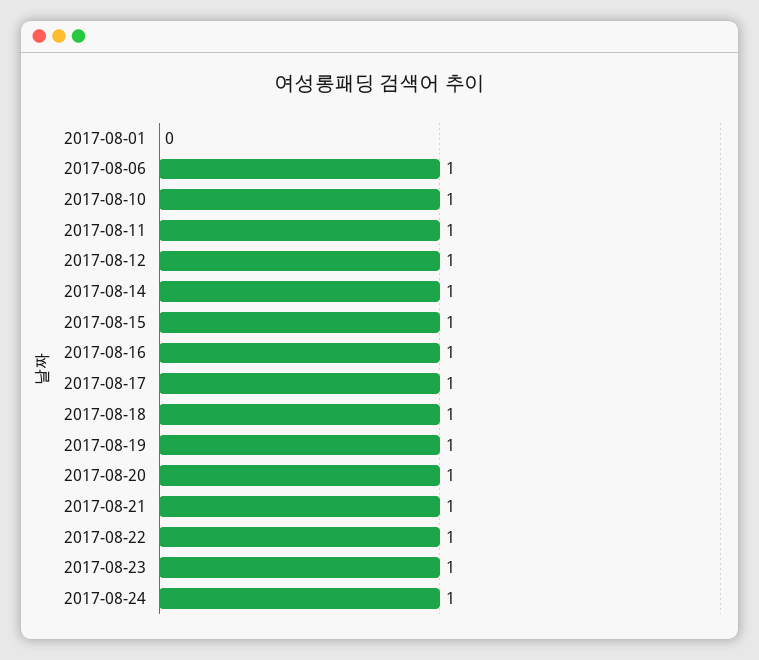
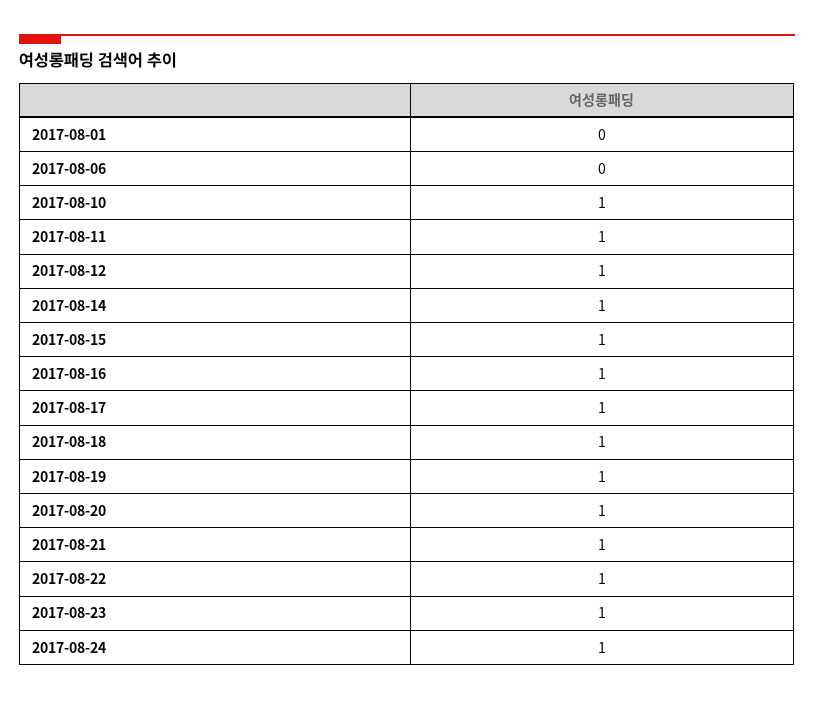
  {
    "2017-08-01": 0,
-   "2017-08-06": 1,
+   "2017-08-06": 0,
    "2017-08-10": 1,
    "2017-08-11": 1,
    "2017-08-12": 1,
    "2017-08-14": 1,
    "2017-08-15": 1,
    "2017-08-16": 1,
    "2017-08-17": 1,
    "2017-08-18": 1,
    "2017-08-19": 1,
    "2017-08-20": 1,
    "2017-08-21": 1,
    "2017-08-22": 1,
    "2017-08-23": 1,
    "2017-08-24": 1
  }

